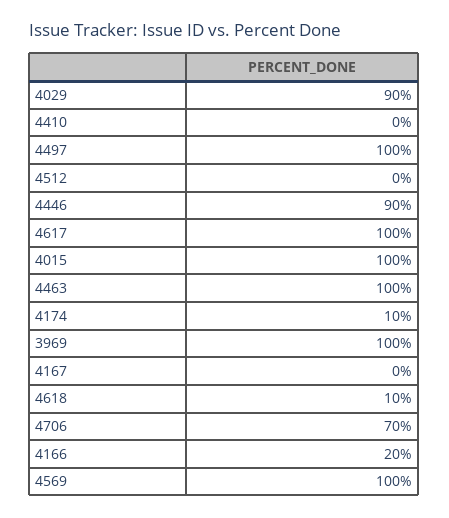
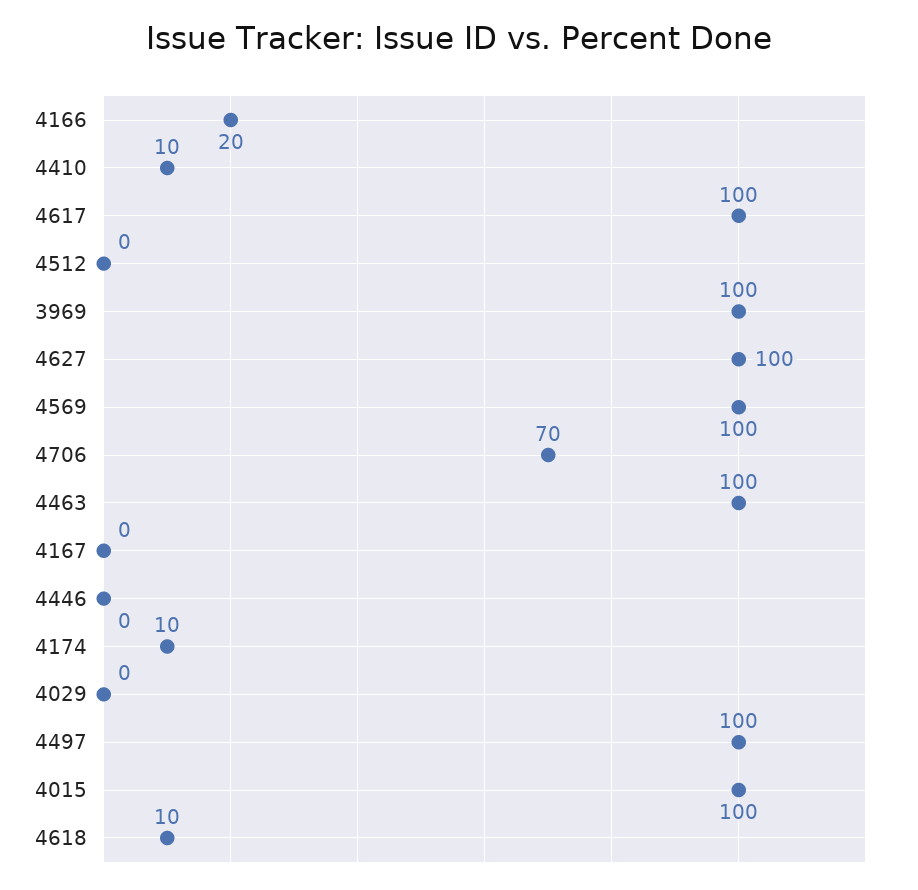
  {
-   "4029": 90,
+   "4029": 0,
-   "4410": 0,
+   "4410": 10,
    "4497": 100,
    "4512": 0,
-   "4446": 90,
+   "4446": 0,
    "4617": 100,
    "4015": 100,
    "4463": 100,
    "4174": 10,
    "3969": 100,
    "4167": 0,
    "4618": 10,
    "4706": 70,
    "4166": 20,
-   "4569": 100
+   "4569": 100,
+   "4627": 100
  }

